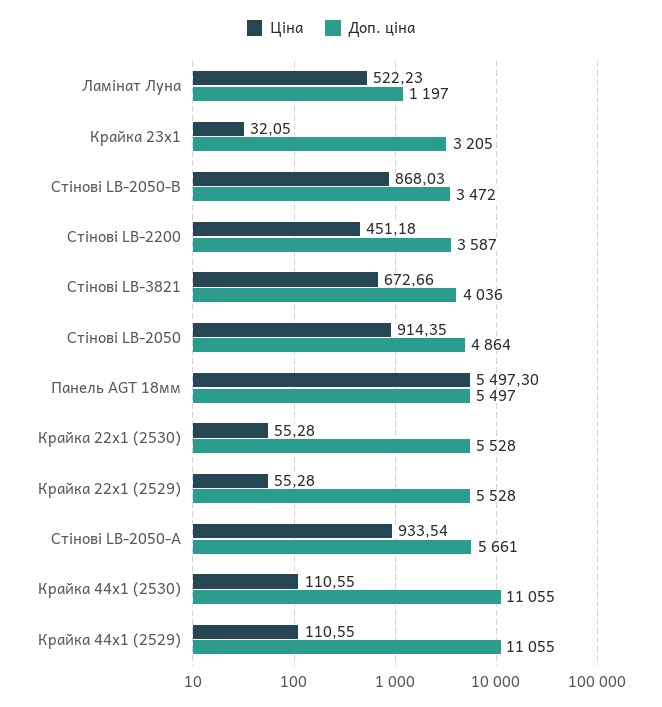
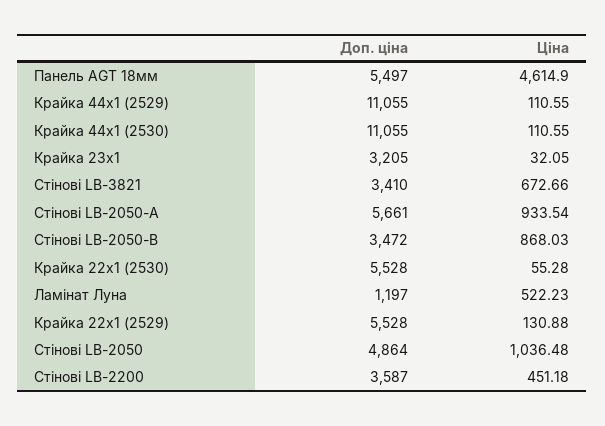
  {
    "Ціна": {
      "Ламінат Луна": 522.23,
      "Крайка 23x1": 32.05,
      "Стінові LB-2050-В": 868.03,
      "Стінові LB-2200": 451.18,
      "Стінові LB-3821": 672.66,
-     "Стінові LB-2050": 914.35,
+     "Стінові LB-2050": 1036.48,
-     "Панель AGT 18мм": 5497.3,
+     "Панель AGT 18мм": 4614.9,
      "Крайка 22x1 (2530)": 55.28,
-     "Крайка 22x1 (2529)": 55.28,
+     "Крайка 22x1 (2529)": 130.88,
      "Стінові LB-2050-А": 933.54,
      "Крайка 44x1 (2530)": 110.55,
      "Крайка 44x1 (2529)": 110.55
    },
    "Доп. ціна": {
      "Ламінат Луна": 1197,
      "Крайка 23x1": 3205,
      "Стінові LB-2050-В": 3472,
      "Стінові LB-2200": 3587,
-     "Стінові LB-3821": 4036,
+     "Стінові LB-3821": 3410,
      "Стінові LB-2050": 4864,
      "Панель AGT 18мм": 5497,
      "Крайка 22x1 (2530)": 5528,
      "Крайка 22x1 (2529)": 5528,
      "Стінові LB-2050-А": 5661,
      "Крайка 44x1 (2530)": 11055,
      "Крайка 44x1 (2529)": 11055
    }
  }

